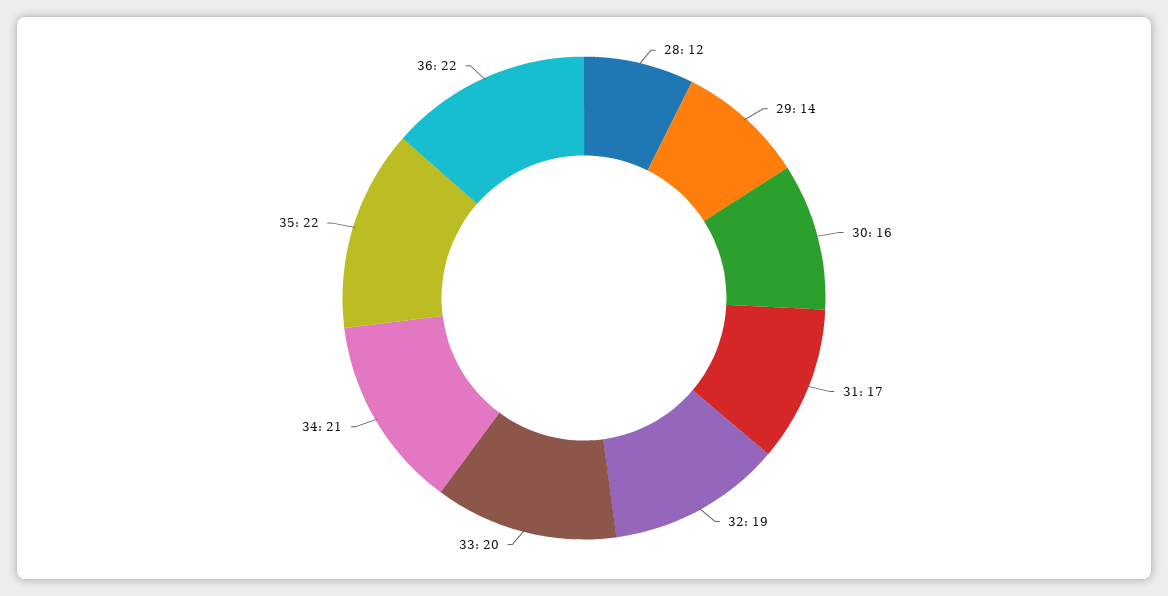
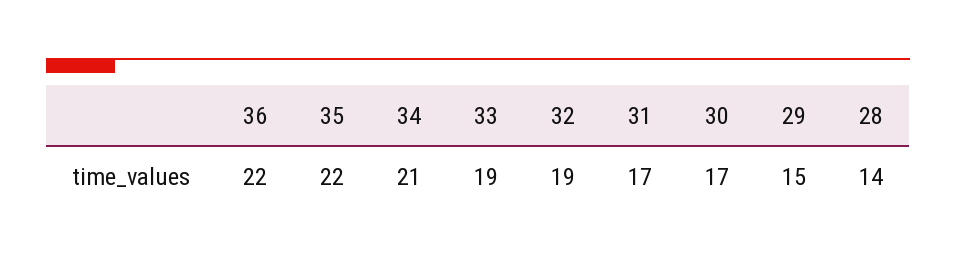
  {
-   "28": 12,
+   "28": 14,
-   "29": 14,
+   "29": 15,
-   "30": 16,
+   "30": 17,
    "31": 17,
    "32": 19,
-   "33": 20,
+   "33": 19,
    "34": 21,
    "35": 22,
    "36": 22
  }

